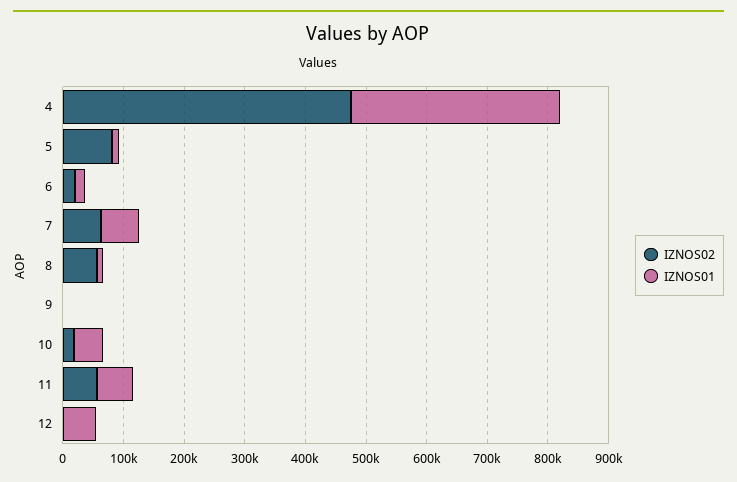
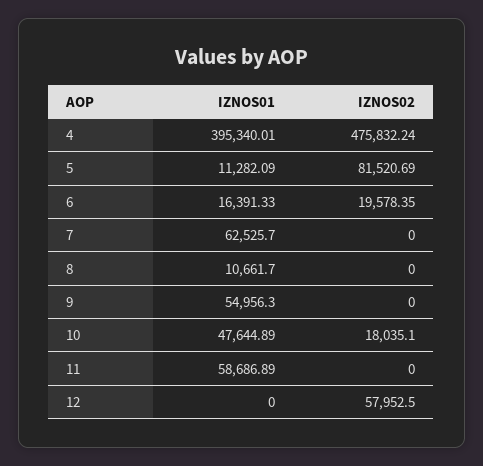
  {
    "IZNOS02": {
      "4": 475832.24,
      "5": 81520.69,
      "6": 19578.35,
-     "7": 60000,
+     "7": 0,
-     "8": 60000,
+     "8": 0,
      "9": 0,
      "10": 18035.1,
-     "11": 60000,
+     "11": 0,
-     "12": 0
+     "12": 57952.5
    },
    "IZNOS01": {
-     "4": 340000,
+     "4": 395340.01,
      "5": 11282.09,
      "6": 16391.33,
      "7": 62525.7,
      "8": 10661.7,
-     "9": 0,
+     "9": 54956.3,
      "10": 47644.89,
      "11": 58686.89,
-     "12": 60000
+     "12": 0
    }
  }

